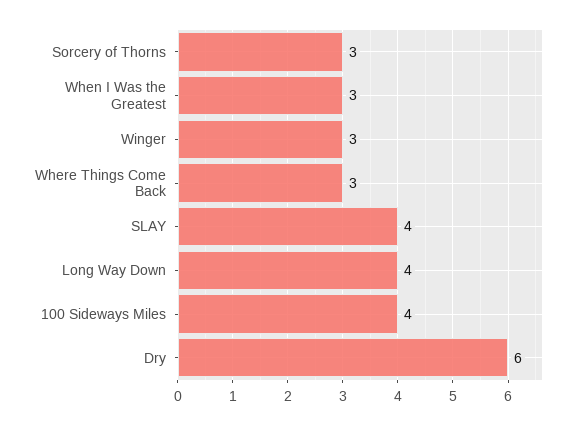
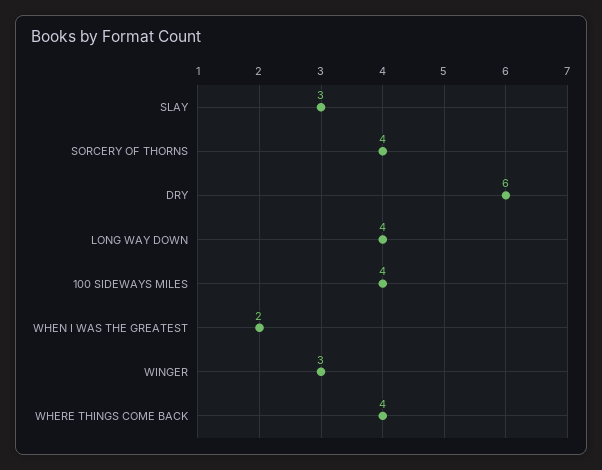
  {
-   "Sorcery of Thorns": 3,
+   "Sorcery of Thorns": 4,
-   "When I Was the Greatest": 3,
+   "When I Was the Greatest": 2,
    "Winger": 3,
-   "Where Things Come Back": 3,
+   "Where Things Come Back": 4,
-   "SLAY": 4,
+   "SLAY": 3,
    "Long Way Down": 4,
    "100 Sideways Miles": 4,
    "Dry": 6
  }

